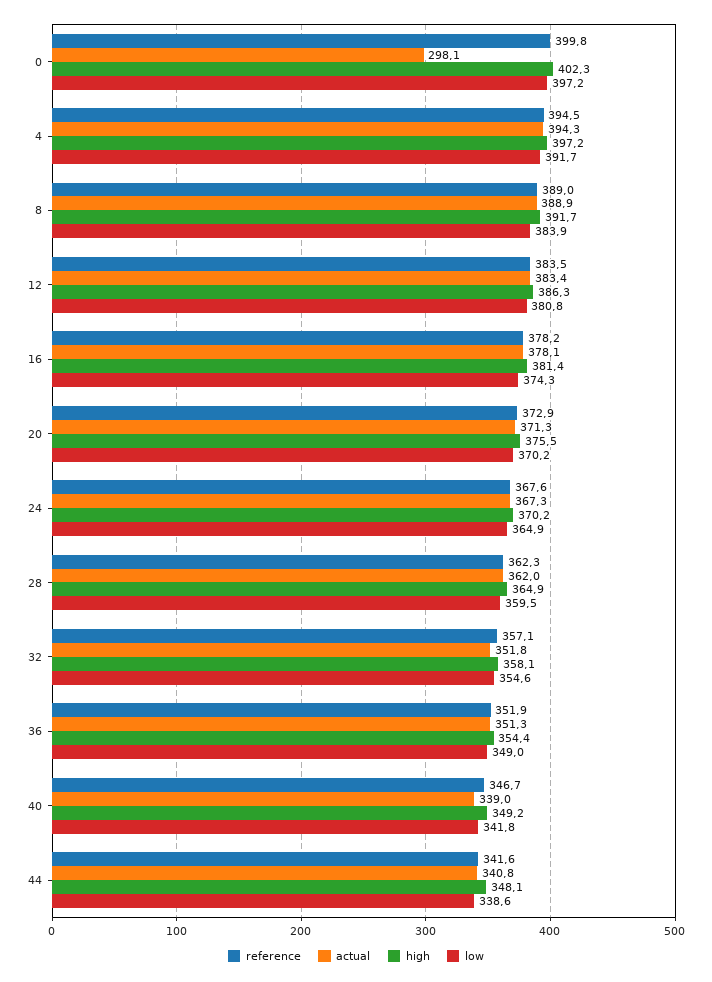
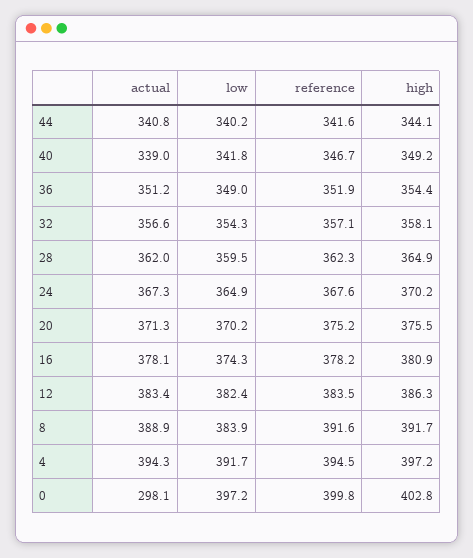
  {
    "reference": {
      "0": 399.8,
      "4": 394.5,
-     "8": 389,
+     "8": 391.6,
      "12": 383.5,
      "16": 378.2,
-     "20": 372.9,
+     "20": 375.2,
      "24": 367.6,
      "28": 362.3,
      "32": 357.1,
      "36": 351.9,
      "40": 346.7,
      "44": 341.6
    },
    "actual": {
      "0": 298.1,
      "4": 394.3,
      "8": 388.9,
      "12": 383.4,
      "16": 378.1,
      "20": 371.3,
      "24": 367.3,
      "28": 362,
-     "32": 351.8,
+     "32": 356.6,
-     "36": 351.3,
+     "36": 351.2,
      "40": 339,
      "44": 340.8
    },
    "high": {
-     "0": 402.3,
+     "0": 402.8,
      "4": 397.2,
      "8": 391.7,
      "12": 386.3,
-     "16": 381.4,
+     "16": 380.9,
      "20": 375.5,
      "24": 370.2,
      "28": 364.9,
      "32": 358.1,
      "36": 354.4,
      "40": 349.2,
-     "44": 348.1
+     "44": 344.1
    },
    "low": {
      "0": 397.2,
      "4": 391.7,
      "8": 383.9,
-     "12": 380.8,
+     "12": 382.4,
      "16": 374.3,
      "20": 370.2,
      "24": 364.9,
      "28": 359.5,
-     "32": 354.6,
+     "32": 354.3,
      "36": 349,
      "40": 341.8,
-     "44": 338.6
+     "44": 340.2
    }
  }

